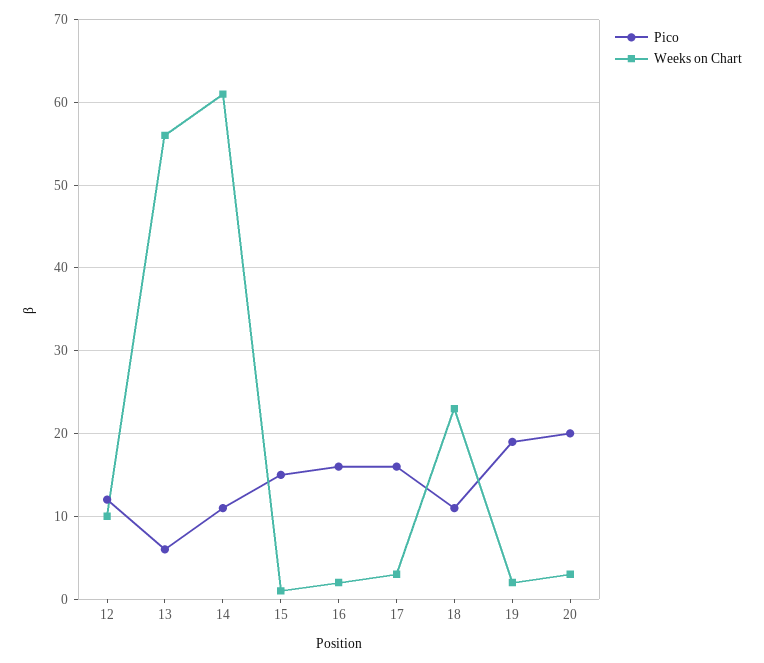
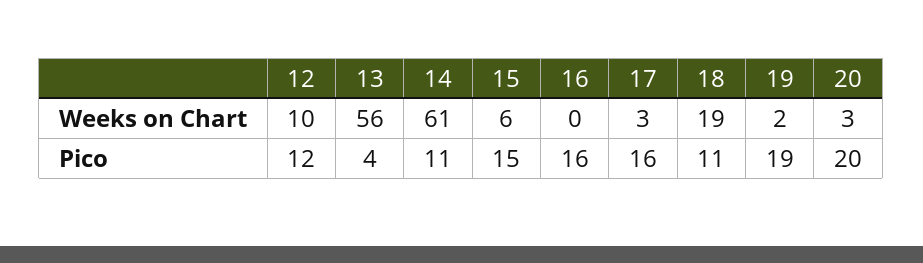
  {
    "Pico": {
      "12": 12,
-     "13": 6,
+     "13": 4,
      "14": 11,
      "15": 15,
      "16": 16,
      "17": 16,
      "18": 11,
      "19": 19,
      "20": 20
    },
    "Weeks on Chart": {
      "12": 10,
      "13": 56,
      "14": 61,
-     "15": 1,
+     "15": 6,
-     "16": 2,
+     "16": 0,
      "17": 3,
-     "18": 23,
+     "18": 19,
      "19": 2,
      "20": 3
    }
  }

